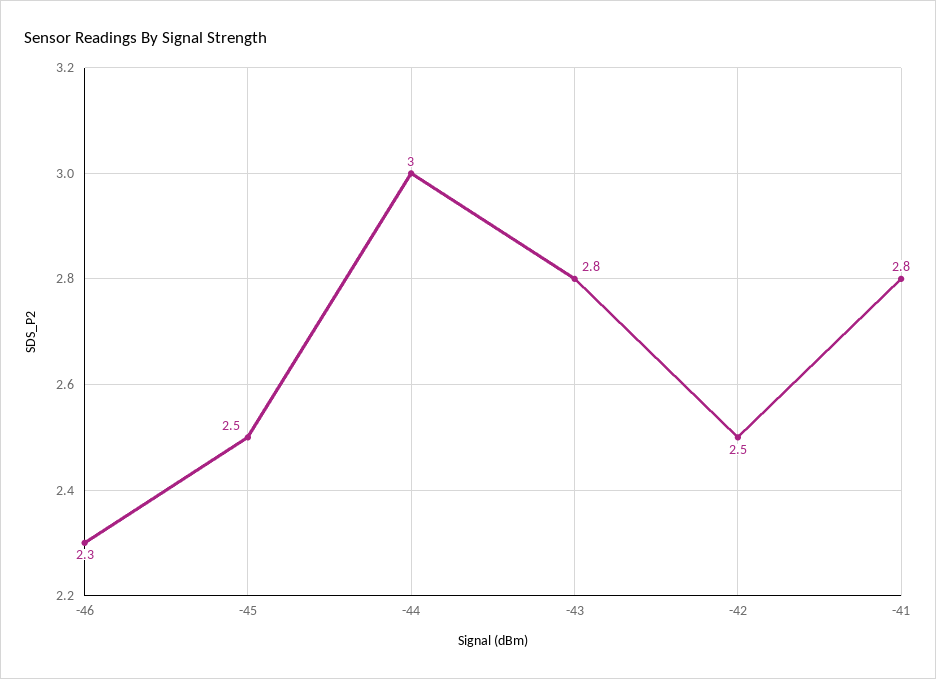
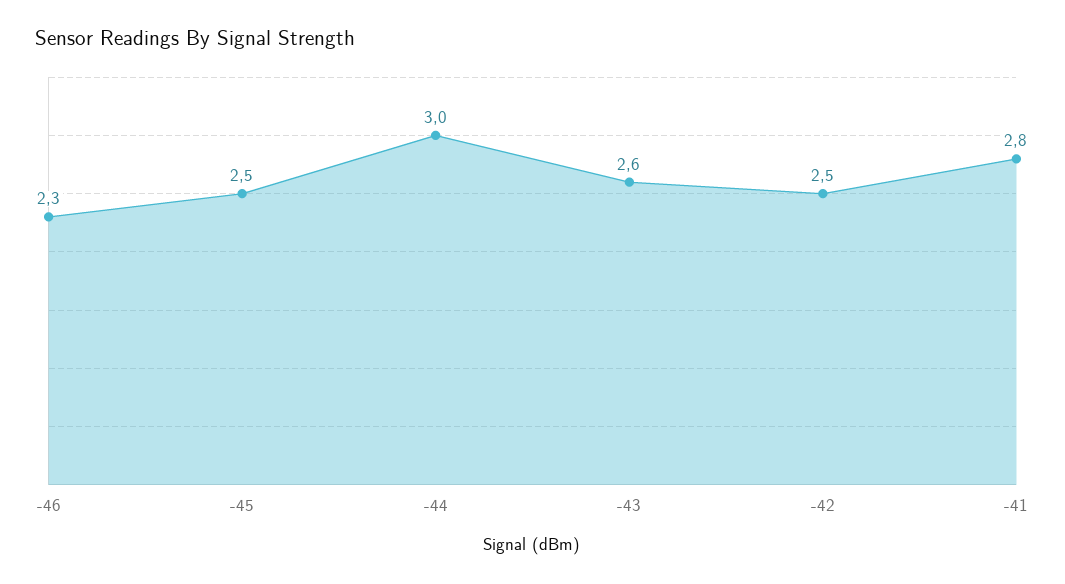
  {
    "-46": 2.3,
    "-45": 2.5,
    "-44": 3,
-   "-43": 2.8,
+   "-43": 2.6,
    "-42": 2.5,
    "-41": 2.8
  }

